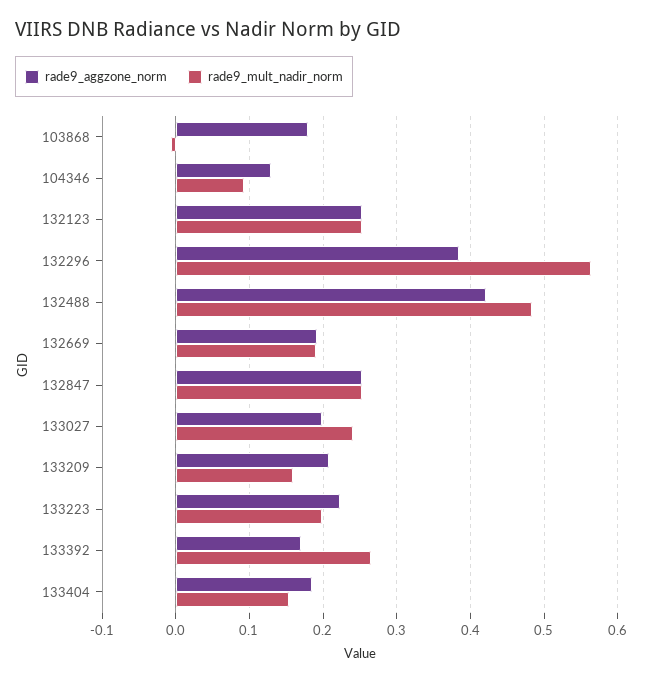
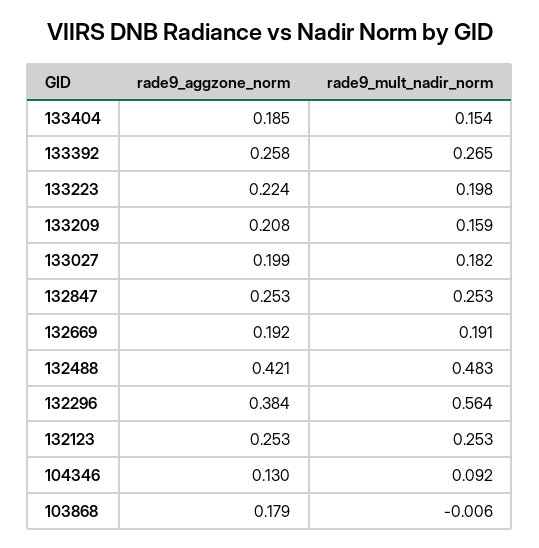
  {
    "rade9_aggzone_norm": {
      "103868": 0.179,
      "104346": 0.13,
      "132123": 0.253,
      "132296": 0.384,
      "132488": 0.421,
      "132669": 0.192,
      "132847": 0.253,
      "133027": 0.199,
      "133209": 0.208,
      "133223": 0.224,
-     "133392": 0.17,
+     "133392": 0.258,
      "133404": 0.185
    },
    "rade9_mult_nadir_norm": {
      "103868": -0.006,
      "104346": 0.092,
      "132123": 0.253,
      "132296": 0.564,
      "132488": 0.483,
      "132669": 0.191,
      "132847": 0.253,
-     "133027": 0.24,
+     "133027": 0.182,
      "133209": 0.159,
      "133223": 0.198,
      "133392": 0.265,
      "133404": 0.154
    }
  }

